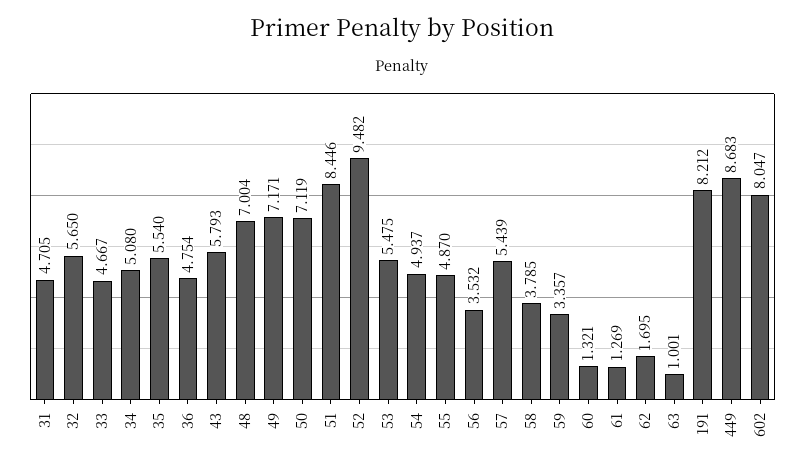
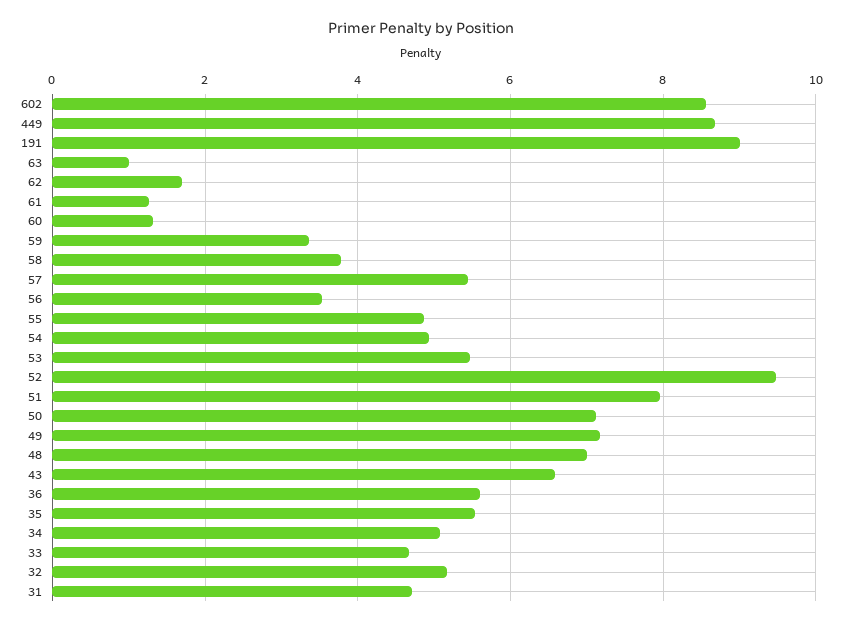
  {
    "31": 4.705,
-   "32": 5.65,
+   "32": 5.2,
    "33": 4.667,
    "34": 5.08,
    "35": 5.54,
-   "36": 4.754,
+   "36": 5.6,
-   "43": 5.793,
+   "43": 6.6,
    "48": 7.004,
    "49": 7.171,
    "50": 7.119,
-   "51": 8.446,
+   "51": 8,
    "52": 9.482,
    "53": 5.475,
    "54": 4.937,
    "55": 4.87,
    "56": 3.532,
    "57": 5.439,
    "58": 3.785,
    "59": 3.357,
    "60": 1.321,
    "61": 1.269,
    "62": 1.695,
    "63": 1.001,
-   "191": 8.212,
+   "191": 9,
    "449": 8.683,
-   "602": 8.047
+   "602": 8.6
  }

